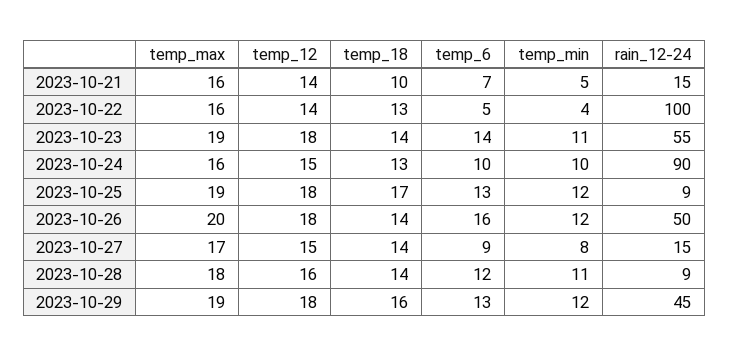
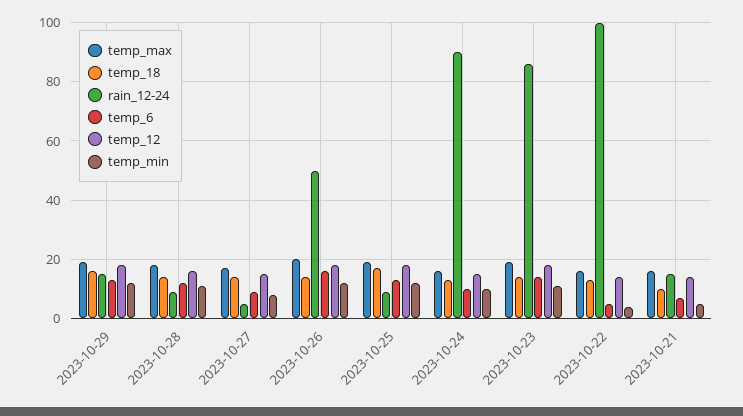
  {
    "temp_max": {
      "2023-10-21": 16,
      "2023-10-22": 16,
      "2023-10-23": 19,
      "2023-10-24": 16,
      "2023-10-25": 19,
      "2023-10-26": 20,
      "2023-10-27": 17,
      "2023-10-28": 18,
      "2023-10-29": 19
    },
    "temp_12": {
      "2023-10-21": 14,
      "2023-10-22": 14,
      "2023-10-23": 18,
      "2023-10-24": 15,
      "2023-10-25": 18,
      "2023-10-26": 18,
      "2023-10-27": 15,
      "2023-10-28": 16,
      "2023-10-29": 18
    },
    "temp_18": {
      "2023-10-21": 10,
      "2023-10-22": 13,
      "2023-10-23": 14,
      "2023-10-24": 13,
      "2023-10-25": 17,
      "2023-10-26": 14,
      "2023-10-27": 14,
      "2023-10-28": 14,
      "2023-10-29": 16
    },
    "temp_6": {
      "2023-10-21": 7,
      "2023-10-22": 5,
      "2023-10-23": 14,
      "2023-10-24": 10,
      "2023-10-25": 13,
      "2023-10-26": 16,
      "2023-10-27": 9,
      "2023-10-28": 12,
      "2023-10-29": 13
    },
    "temp_min": {
      "2023-10-21": 5,
      "2023-10-22": 4,
      "2023-10-23": 11,
      "2023-10-24": 10,
      "2023-10-25": 12,
      "2023-10-26": 12,
      "2023-10-27": 8,
      "2023-10-28": 11,
      "2023-10-29": 12
    },
    "rain_12-24": {
      "2023-10-21": 15,
      "2023-10-22": 100,
-     "2023-10-23": 55,
+     "2023-10-23": 85,
      "2023-10-24": 90,
      "2023-10-25": 9,
      "2023-10-26": 50,
-     "2023-10-27": 15,
+     "2023-10-27": 5,
      "2023-10-28": 9,
-     "2023-10-29": 45
+     "2023-10-29": 15
    }
  }

